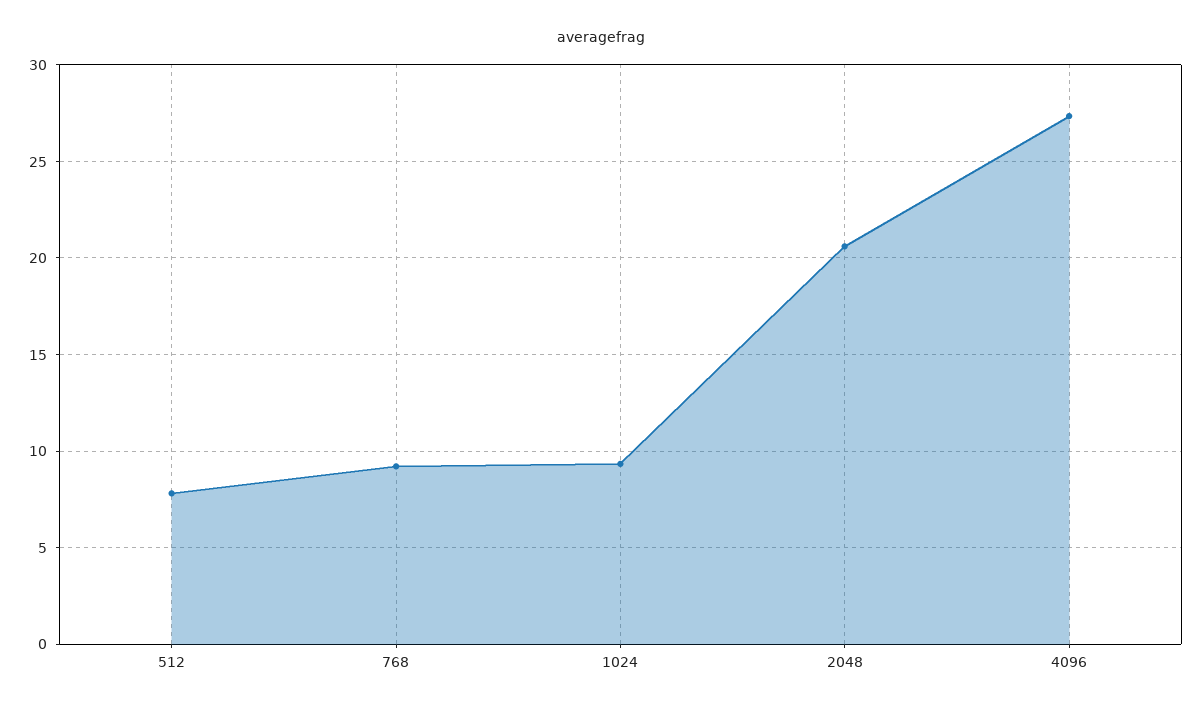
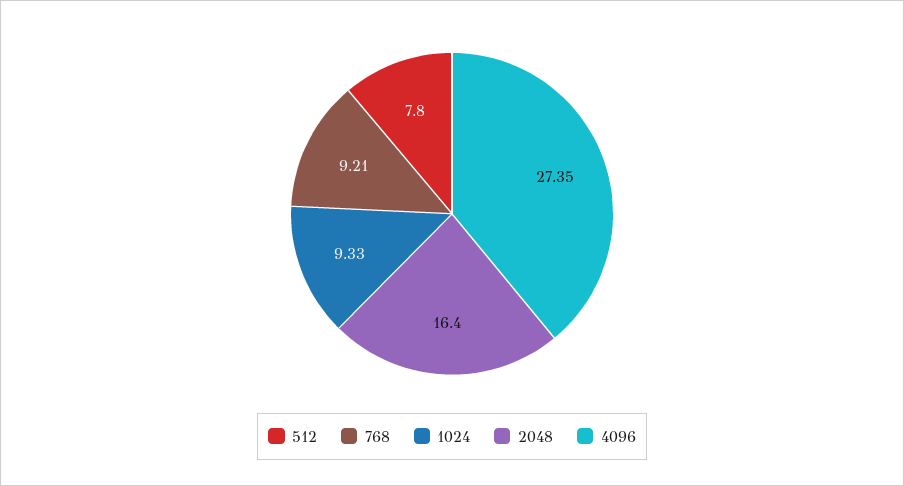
  {
    "512": 7.8,
    "768": 9.21,
    "1024": 9.33,
-   "2048": 20.5,
+   "2048": 16.4,
    "4096": 27.35
  }

